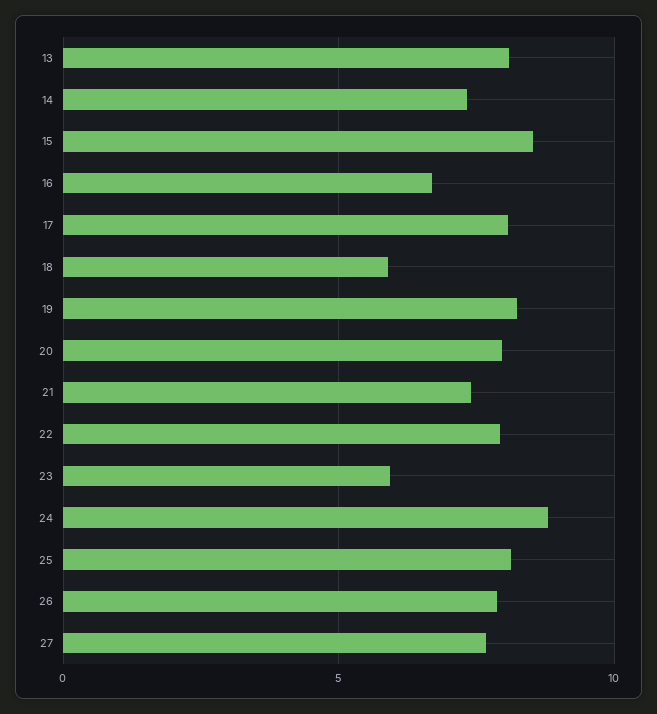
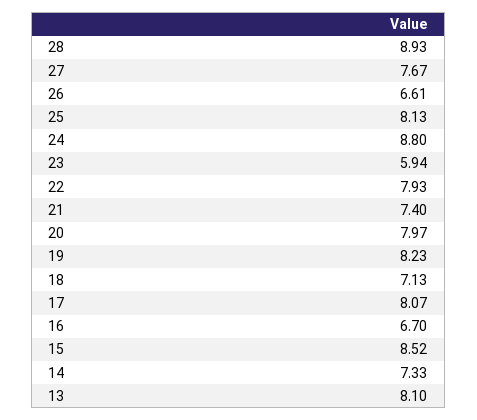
  {
    "13": 8.1,
    "14": 7.33,
    "15": 8.52,
    "16": 6.7,
    "17": 8.07,
-   "18": 6,
+   "18": 7.13,
    "19": 8.23,
    "20": 7.97,
    "21": 7.4,
    "22": 7.93,
    "23": 5.94,
    "24": 8.8,
    "25": 8.13,
-   "26": 8,
+   "26": 6.61,
-   "27": 7.67
+   "27": 7.67,
+   "28": 8.93
  }

